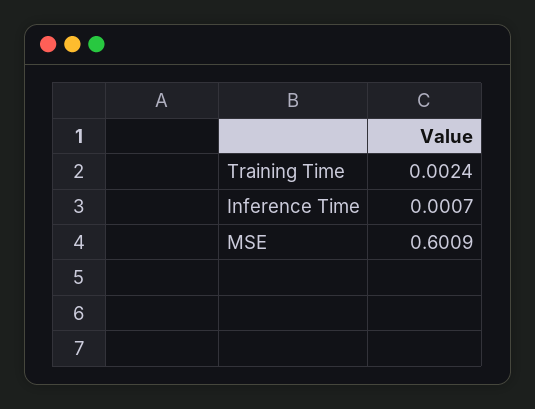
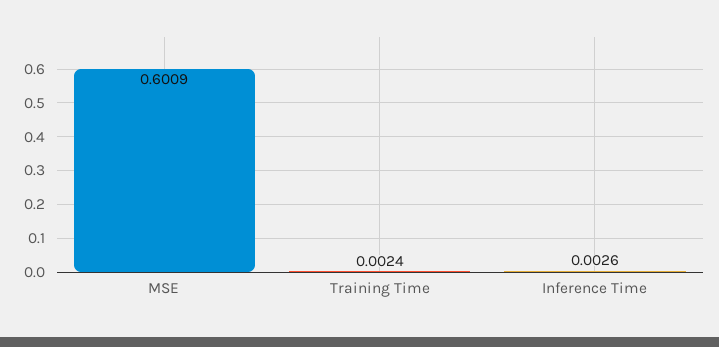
  {
    "Training Time": 0.0024,
-   "Inference Time": 0.0007,
+   "Inference Time": 0.0026,
    "MSE": 0.6009
  }

